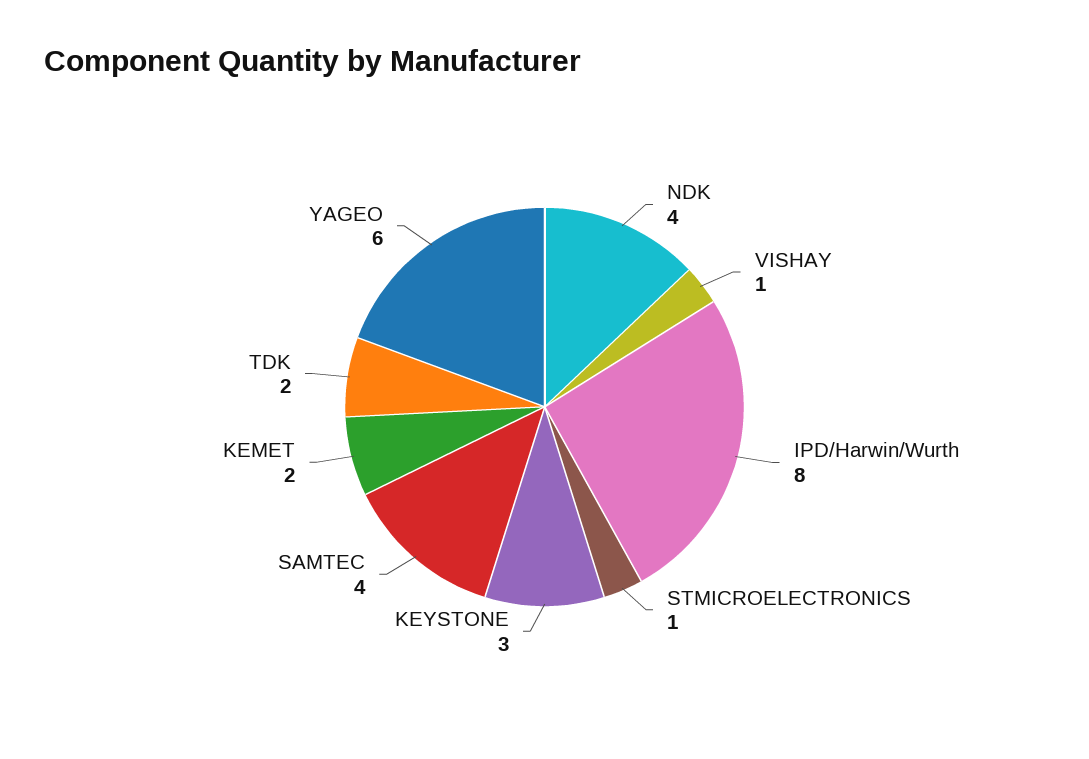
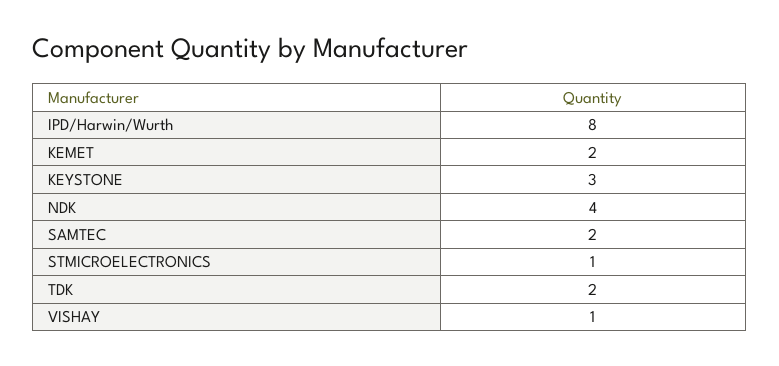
  {
    "NDK": 4,
    "VISHAY": 1,
    "IPD/Harwin/Wurth": 8,
    "STMICROELECTRONICS": 1,
    "KEYSTONE": 3,
-   "SAMTEC": 4,
+   "SAMTEC": 2,
    "KEMET": 2,
-   "TDK": 2,
+   "TDK": 2
-   "YAGEO": 6
  }

